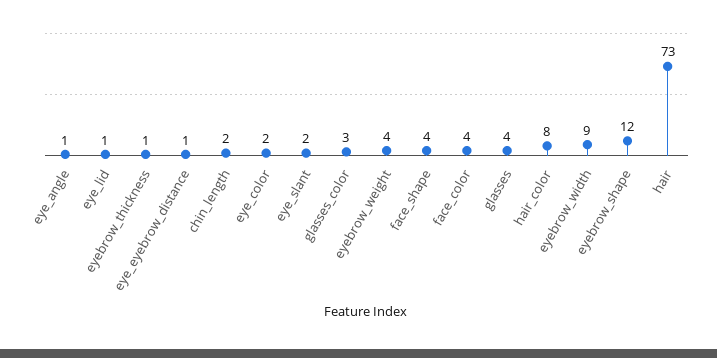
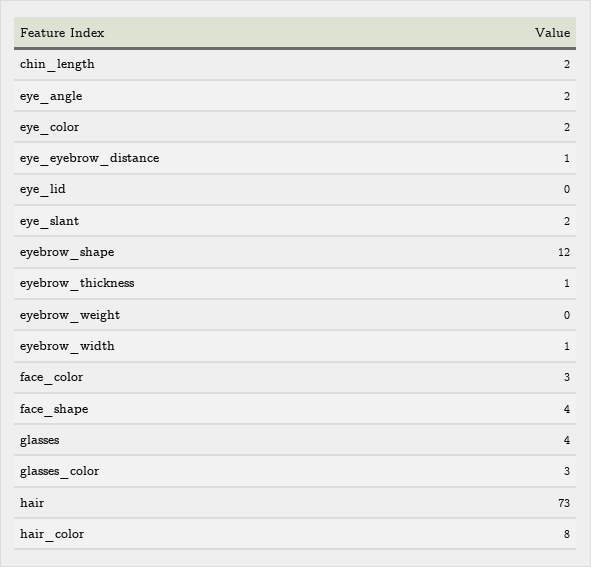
  {
-   "eye_angle": 1,
+   "eye_angle": 2,
-   "eye_lid": 1,
+   "eye_lid": 0,
    "eyebrow_thickness": 1,
    "eye_eyebrow_distance": 1,
    "chin_length": 2,
    "eye_color": 2,
    "eye_slant": 2,
    "glasses_color": 3,
-   "eyebrow_weight": 4,
+   "eyebrow_weight": 0,
    "face_shape": 4,
-   "face_color": 4,
+   "face_color": 3,
    "glasses": 4,
    "hair_color": 8,
-   "eyebrow_width": 9,
+   "eyebrow_width": 1,
    "eyebrow_shape": 12,
    "hair": 73
  }

